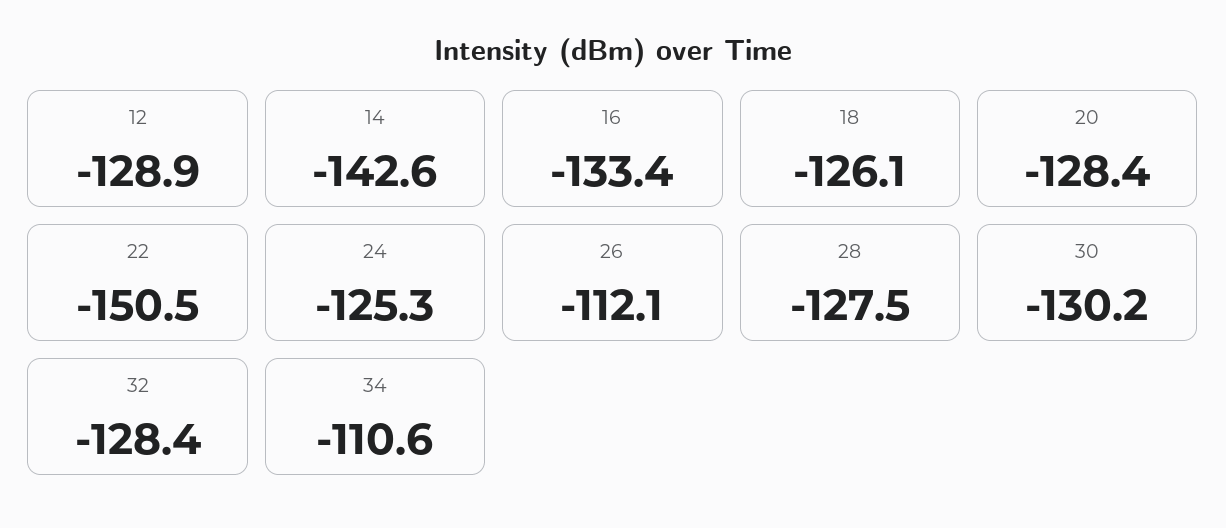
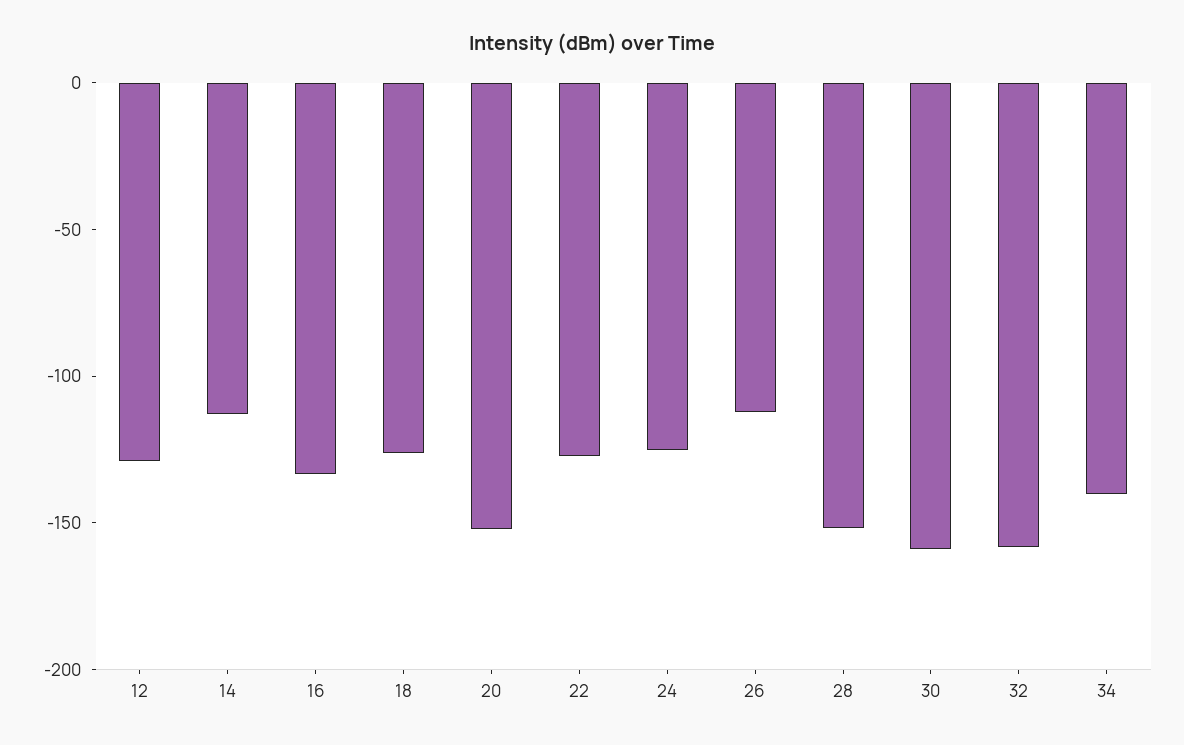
  {
    "12": -128.9,
-   "14": -142.6,
+   "14": -110,
    "16": -133.4,
    "18": -126.1,
-   "20": -128.4,
+   "20": -150,
-   "22": -150.5,
+   "22": -130,
    "24": -125.3,
    "26": -112.1,
-   "28": -127.5,
+   "28": -150,
-   "30": -130.2,
+   "30": -160,
-   "32": -128.4,
+   "32": -160,
-   "34": -110.6
+   "34": -140
  }

